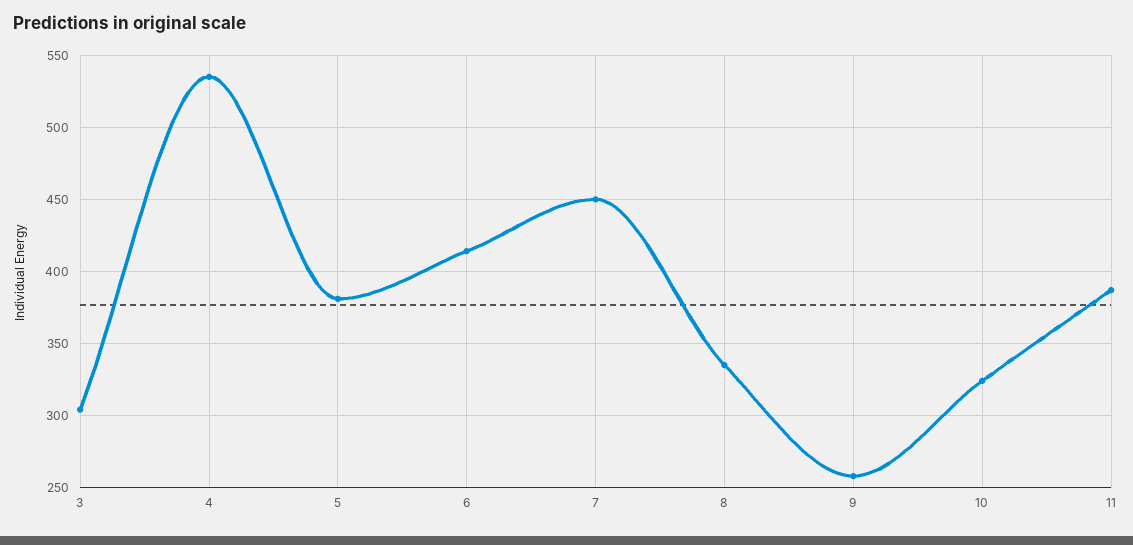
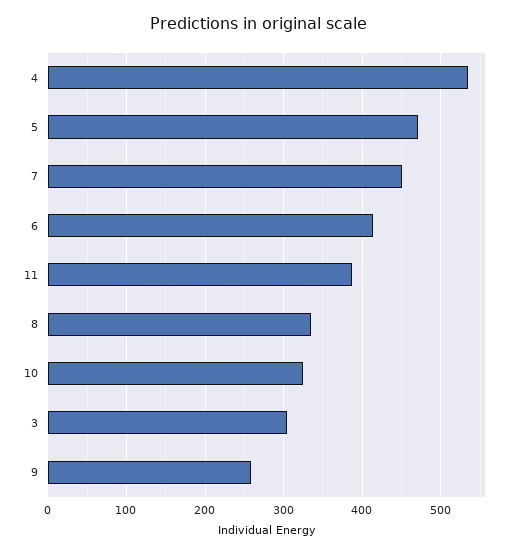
  {
    "3": 305,
    "4": 535,
-   "5": 380,
+   "5": 470,
    "6": 415,
    "7": 450,
    "8": 335,
    "9": 260,
    "10": 325,
    "11": 385
  }

